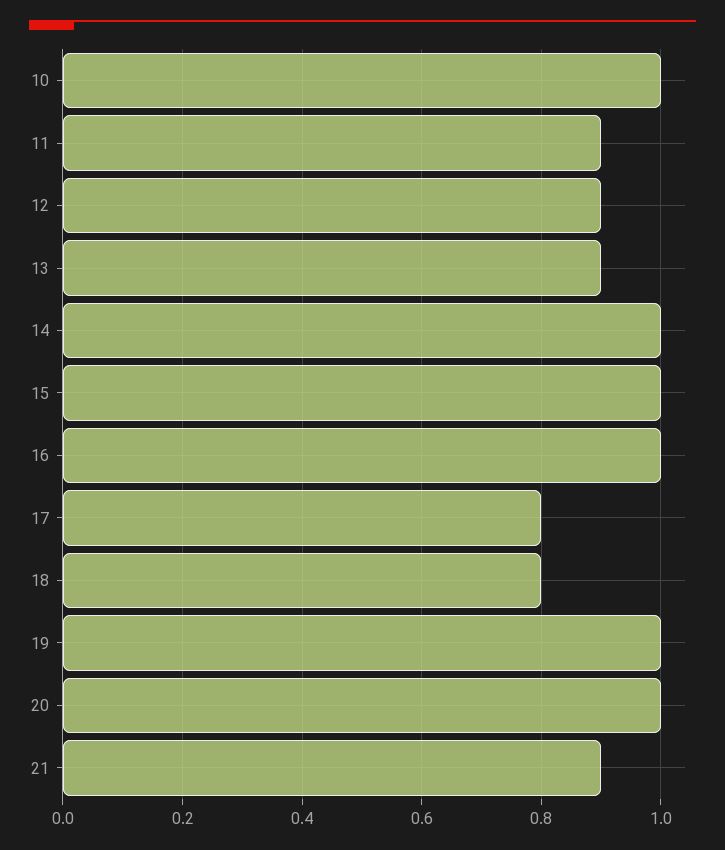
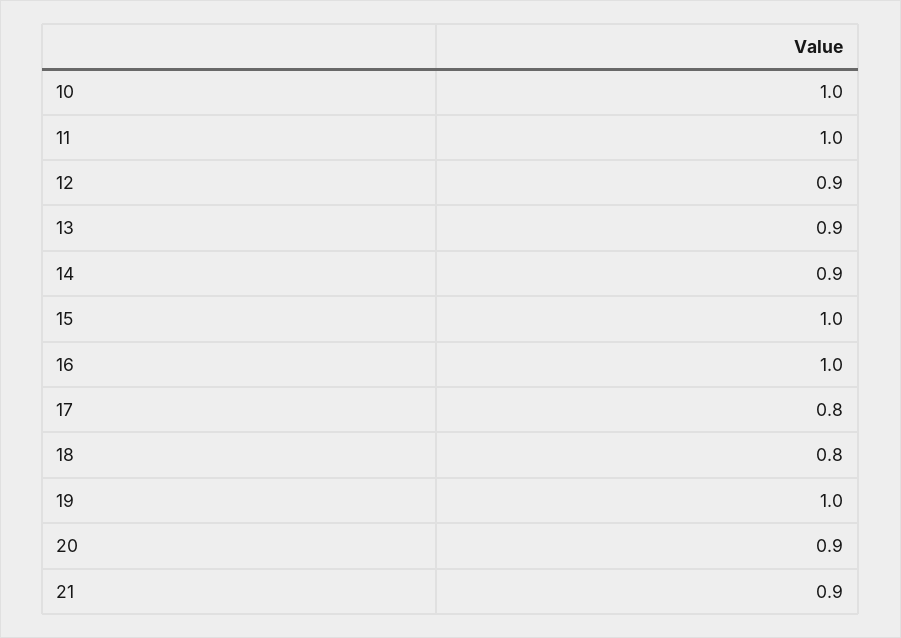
  {
    "10": 1,
-   "11": 0.9,
+   "11": 1,
    "12": 0.9,
    "13": 0.9,
-   "14": 1,
+   "14": 0.9,
    "15": 1,
    "16": 1,
    "17": 0.8,
    "18": 0.8,
    "19": 1,
-   "20": 1,
+   "20": 0.9,
    "21": 0.9
  }

